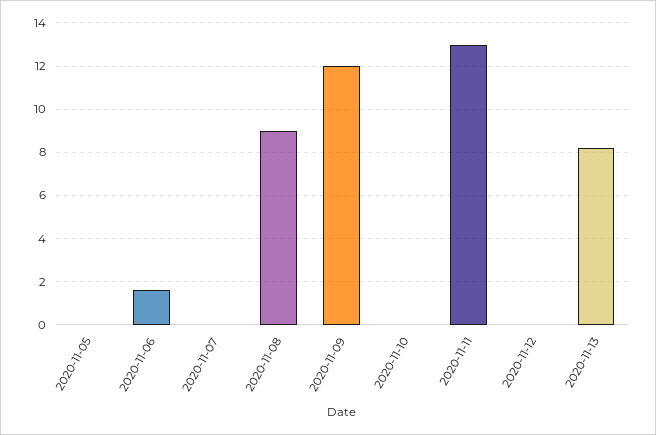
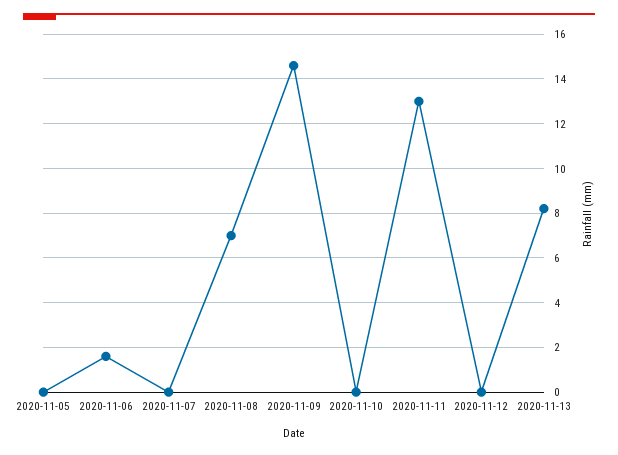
  {
    "2020-11-05": 0,
    "2020-11-06": 1.5,
    "2020-11-07": 0,
-   "2020-11-08": 9,
+   "2020-11-08": 7,
-   "2020-11-09": 12,
+   "2020-11-09": 14.5,
    "2020-11-10": 0,
    "2020-11-11": 13,
    "2020-11-12": 0,
    "2020-11-13": 8
  }

